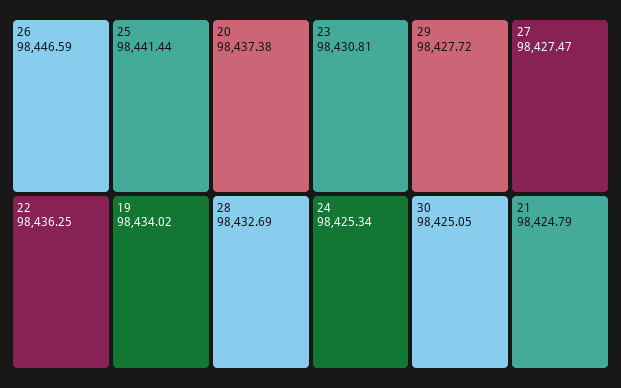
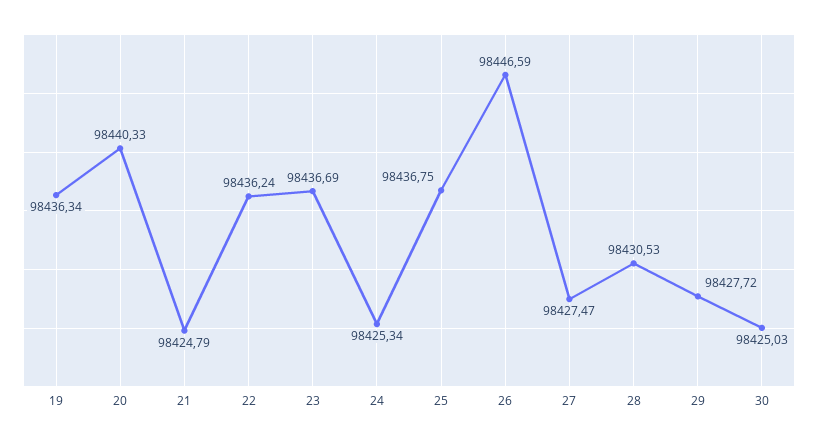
  {
    "26": 98446.59,
-   "25": 98441.44,
+   "25": 98436.75,
-   "20": 98437.38,
+   "20": 98440.33,
-   "22": 98436.25,
+   "22": 98436.24,
-   "19": 98434.02,
+   "19": 98436.34,
-   "28": 98432.69,
+   "28": 98430.53,
-   "23": 98430.81,
+   "23": 98436.69,
    "29": 98427.72,
    "27": 98427.47,
    "24": 98425.34,
-   "30": 98425.05,
+   "30": 98425.03,
    "21": 98424.79
  }

